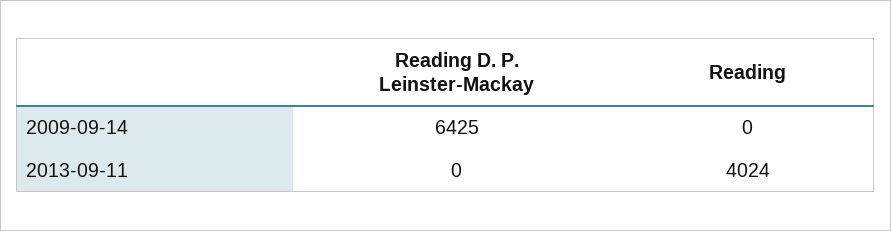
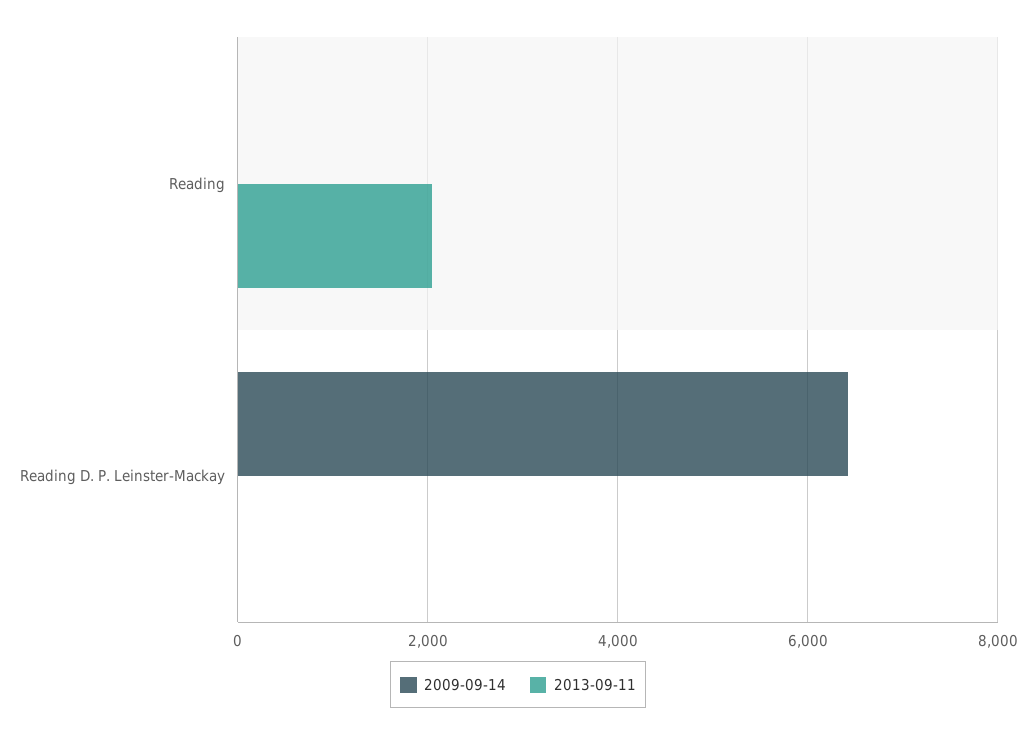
  {
    "2009-09-14": {
      "Reading D. P. Leinster-Mackay": 6425,
      "Reading": 0
    },
    "2013-09-11": {
      "Reading D. P. Leinster-Mackay": 0,
-     "Reading": 4024
+     "Reading": 2000
    }
  }

